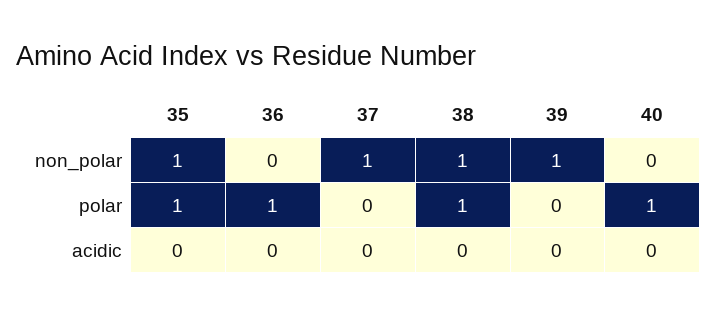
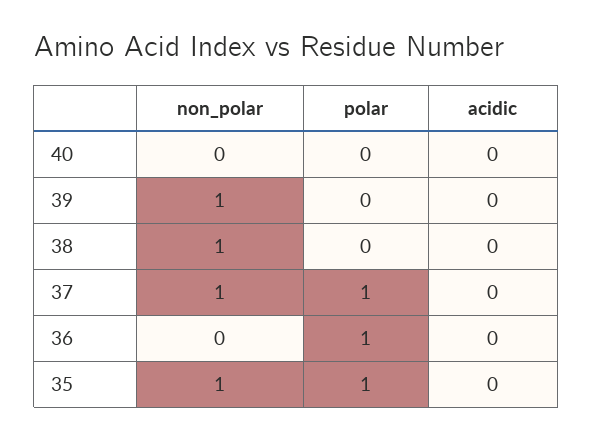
  {
    "35": {
      "non_polar": 1,
      "polar": 1,
      "acidic": 0
    },
    "36": {
      "non_polar": 0,
      "polar": 1,
      "acidic": 0
    },
    "37": {
      "non_polar": 1,
-     "polar": 0,
+     "polar": 1,
      "acidic": 0
    },
    "38": {
      "non_polar": 1,
-     "polar": 1,
+     "polar": 0,
      "acidic": 0
    },
    "39": {
      "non_polar": 1,
      "polar": 0,
      "acidic": 0
    },
    "40": {
      "non_polar": 0,
-     "polar": 1,
+     "polar": 0,
      "acidic": 0
    }
  }

